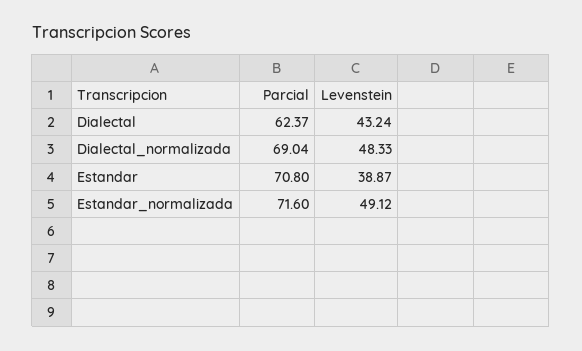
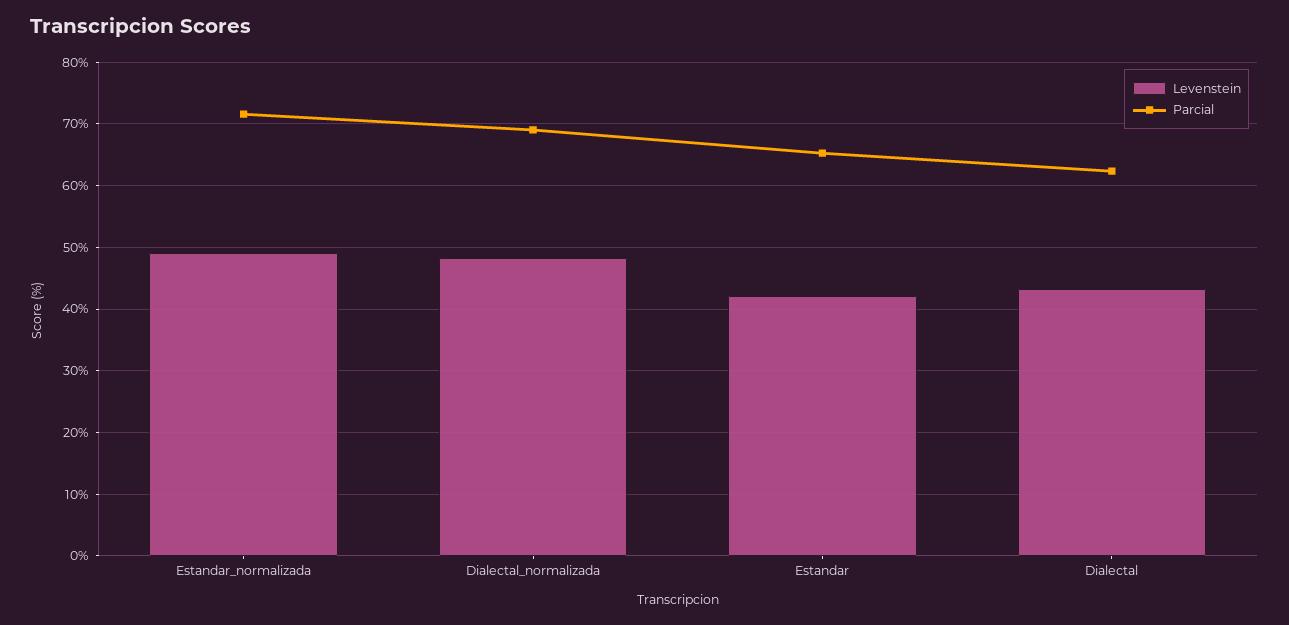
  {
    "Parcial": {
      "Dialectal": 62.37,
      "Dialectal_normalizada": 69.04,
-     "Estandar": 70.8,
+     "Estandar": 65,
      "Estandar_normalizada": 71.6
    },
    "Levenstein": {
      "Dialectal": 43.24,
      "Dialectal_normalizada": 48.33,
-     "Estandar": 38.87,
+     "Estandar": 42,
      "Estandar_normalizada": 49.12
    }
  }

